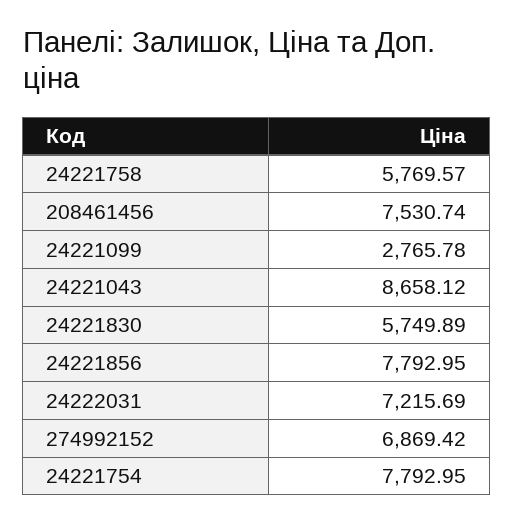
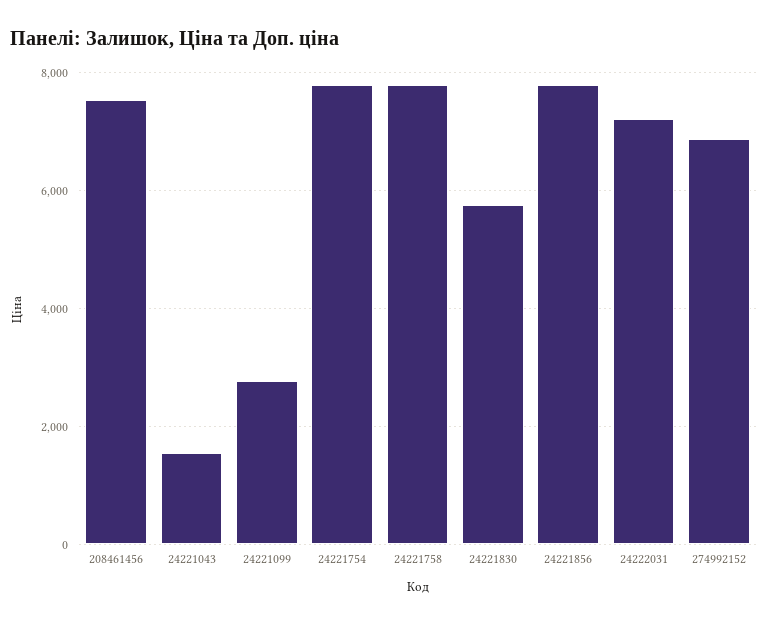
  {
-   "24221758": 5769.57,
+   "24221758": 7800,
    "208461456": 7530.74,
    "24221099": 2765.78,
-   "24221043": 8658.12,
+   "24221043": 1600,
    "24221830": 5749.89,
    "24221856": 7792.95,
    "24222031": 7215.69,
    "274992152": 6869.42,
    "24221754": 7792.95
  }

